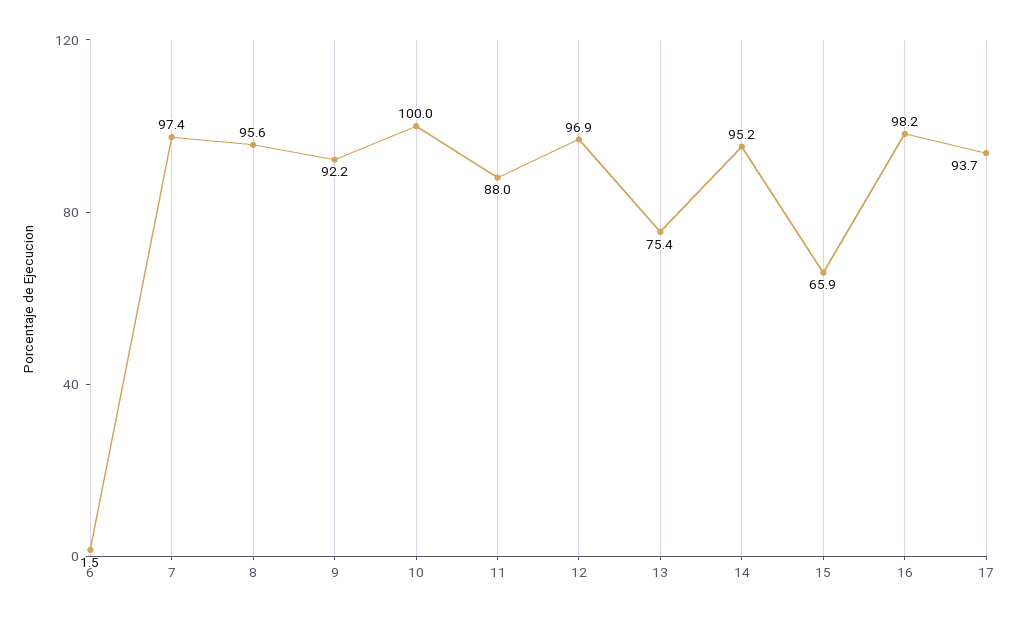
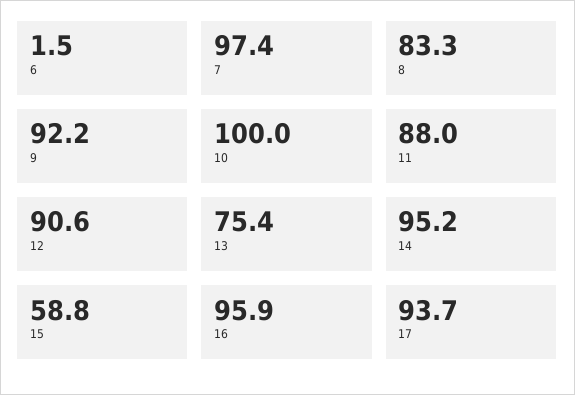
  {
    "6": 1.5,
    "7": 97.4,
-   "8": 95.6,
+   "8": 83.3,
    "9": 92.2,
    "10": 100,
    "11": 88,
-   "12": 96.9,
+   "12": 90.6,
    "13": 75.4,
    "14": 95.2,
-   "15": 65.9,
+   "15": 58.8,
-   "16": 98.2,
+   "16": 95.9,
    "17": 93.7
  }

